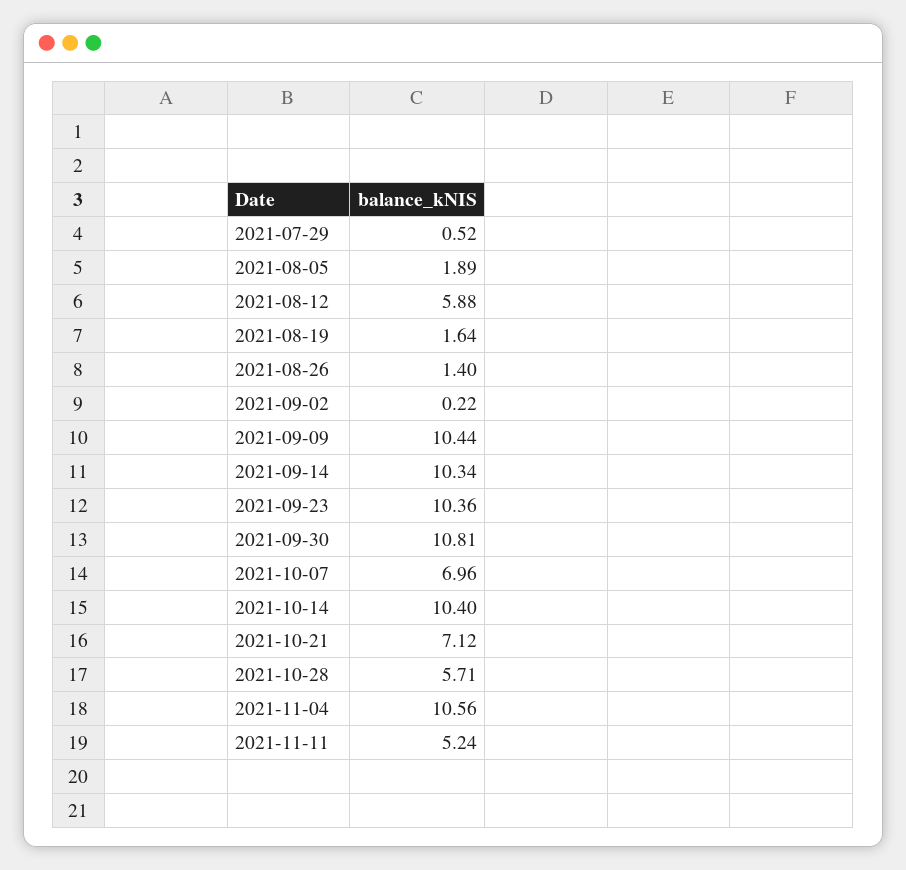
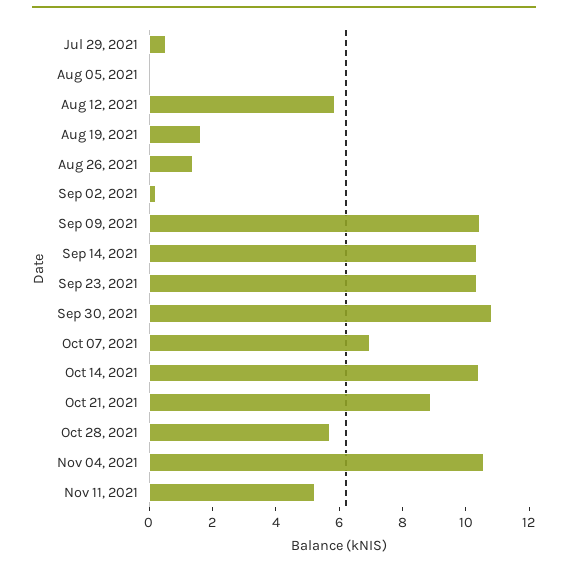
  {
    "2021-07-29": 0.52,
-   "2021-08-05": 1.89,
+   "2021-08-05": 0,
    "2021-08-12": 5.88,
    "2021-08-19": 1.64,
    "2021-08-26": 1.4,
    "2021-09-02": 0.22,
    "2021-09-09": 10.44,
    "2021-09-14": 10.34,
    "2021-09-23": 10.36,
    "2021-09-30": 10.81,
    "2021-10-07": 6.96,
    "2021-10-14": 10.4,
-   "2021-10-21": 7.12,
+   "2021-10-21": 9,
    "2021-10-28": 5.71,
    "2021-11-04": 10.56,
    "2021-11-11": 5.24
  }

